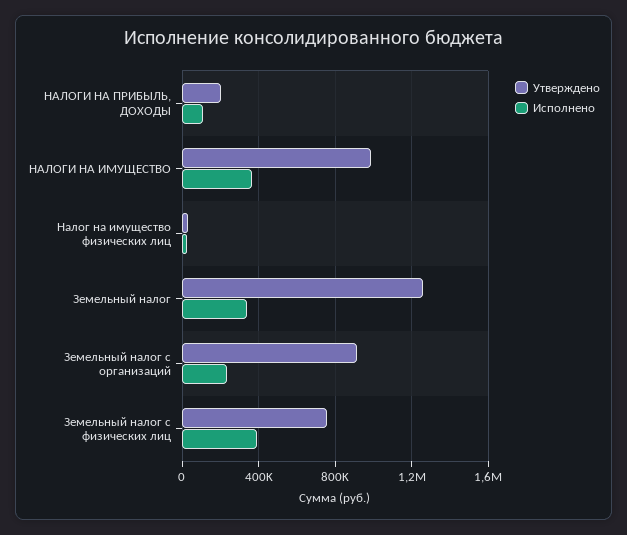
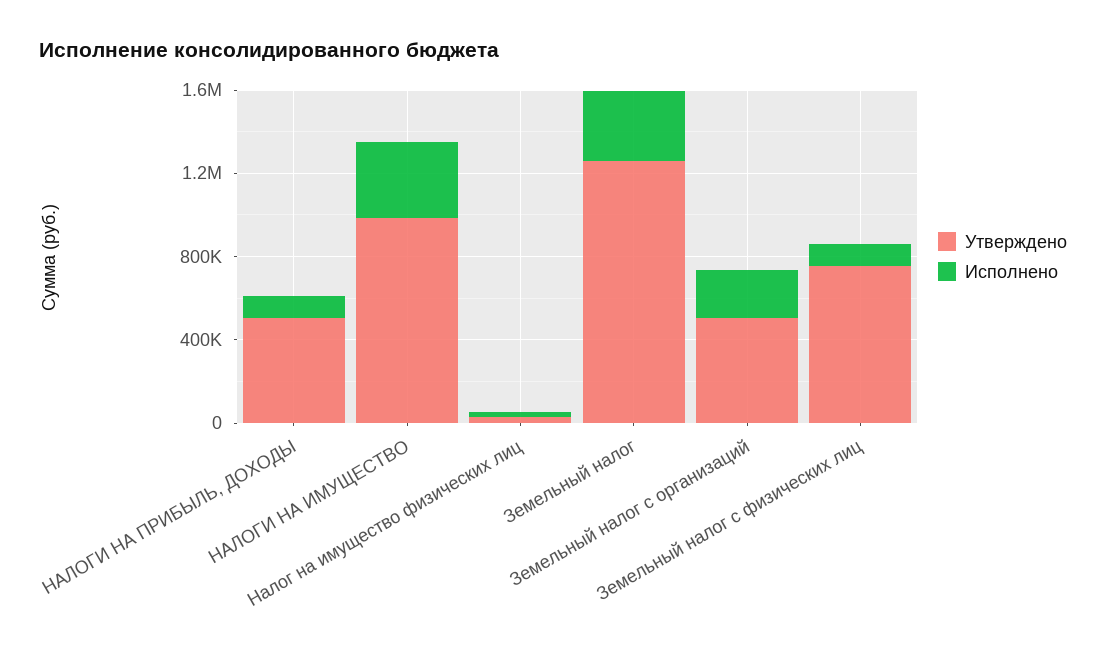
  {
    "Утверждено": {
-     "НАЛОГИ НА ПРИБЫЛЬ, ДОХОДЫ": 200000,
+     "НАЛОГИ НА ПРИБЫЛЬ, ДОХОДЫ": 500000,
      "НАЛОГИ НА ИМУЩЕСТВО": 1000000,
      "Налог на имущество физических лиц": 50000,
      "Земельный налог": 1250000,
-     "Земельный налог с организаций": 900000,
+     "Земельный налог с организаций": 500000,
      "Земельный налог с физических лиц": 750000
    },
    "Исполнено": {
      "НАЛОГИ НА ПРИБЫЛЬ, ДОХОДЫ": 100000,
      "НАЛОГИ НА ИМУЩЕСТВО": 350000,
      "Налог на имущество физических лиц": 0,
      "Земельный налог": 350000,
      "Земельный налог с организаций": 250000,
-     "Земельный налог с физических лиц": 400000
+     "Земельный налог с физических лиц": 100000
    }
  }

